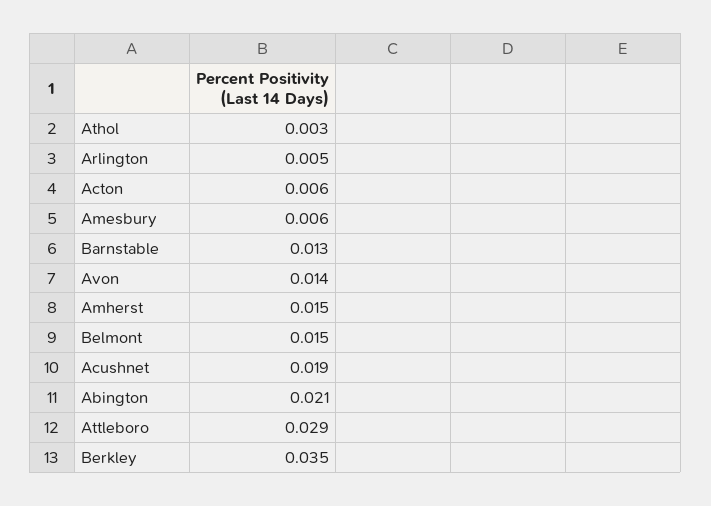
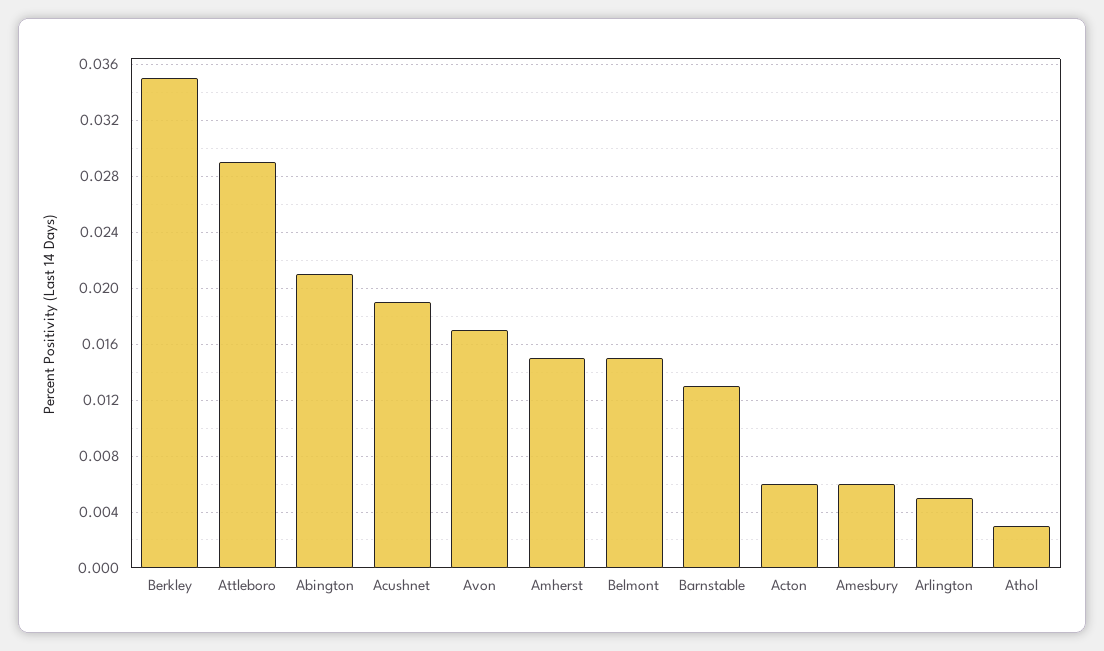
  {
    "Athol": 0.003,
    "Arlington": 0.005,
    "Acton": 0.006,
    "Amesbury": 0.006,
    "Barnstable": 0.013,
-   "Avon": 0.014,
+   "Avon": 0.017,
    "Amherst": 0.015,
    "Belmont": 0.015,
    "Acushnet": 0.019,
    "Abington": 0.021,
    "Attleboro": 0.029,
    "Berkley": 0.035
  }

